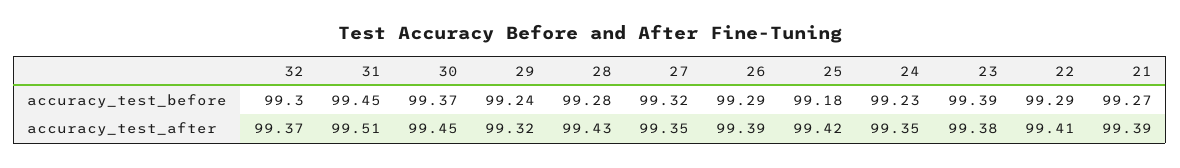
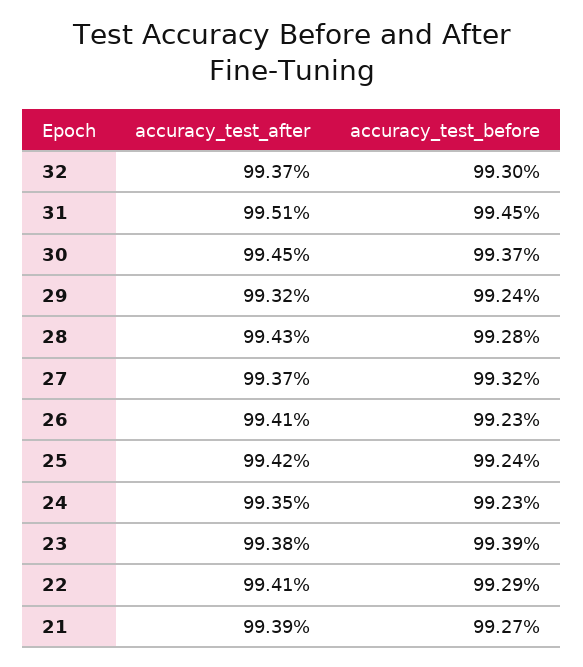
  {
    "32": {
      "accuracy_test_before": 99.3,
      "accuracy_test_after": 99.37
    },
    "31": {
      "accuracy_test_before": 99.45,
      "accuracy_test_after": 99.51
    },
    "30": {
      "accuracy_test_before": 99.37,
      "accuracy_test_after": 99.45
    },
    "29": {
      "accuracy_test_before": 99.24,
      "accuracy_test_after": 99.32
    },
    "28": {
      "accuracy_test_before": 99.28,
      "accuracy_test_after": 99.43
    },
    "27": {
      "accuracy_test_before": 99.32,
-     "accuracy_test_after": 99.35
+     "accuracy_test_after": 99.37
    },
    "26": {
-     "accuracy_test_before": 99.29,
+     "accuracy_test_before": 99.23,
-     "accuracy_test_after": 99.39
+     "accuracy_test_after": 99.41
    },
    "25": {
-     "accuracy_test_before": 99.18,
+     "accuracy_test_before": 99.24,
      "accuracy_test_after": 99.42
    },
    "24": {
      "accuracy_test_before": 99.23,
      "accuracy_test_after": 99.35
    },
    "23": {
      "accuracy_test_before": 99.39,
      "accuracy_test_after": 99.38
    },
    "22": {
      "accuracy_test_before": 99.29,
      "accuracy_test_after": 99.41
    },
    "21": {
      "accuracy_test_before": 99.27,
      "accuracy_test_after": 99.39
    }
  }

